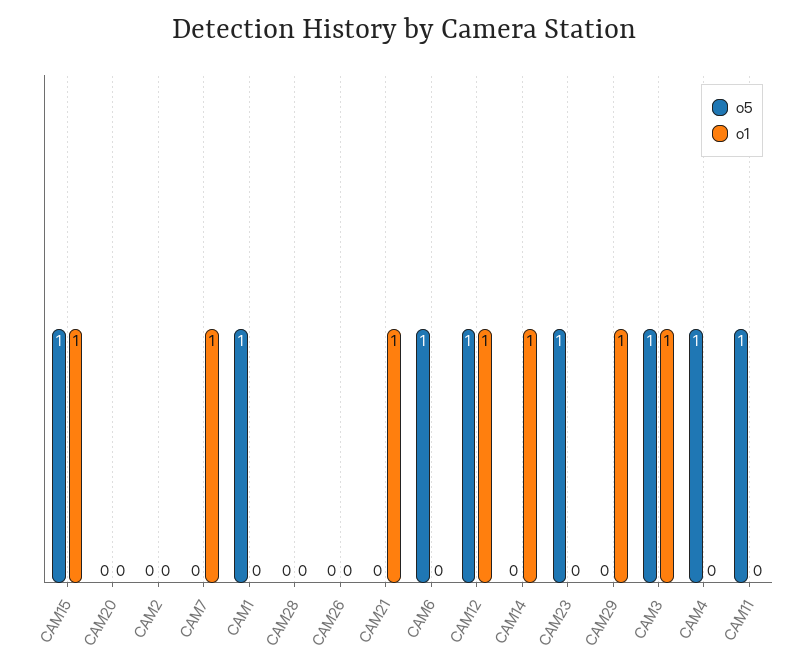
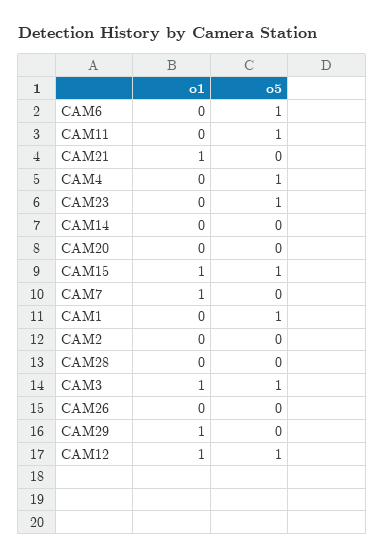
  {
    "o5": {
      "CAM15": 1,
      "CAM20": 0,
      "CAM2": 0,
      "CAM7": 0,
      "CAM1": 1,
      "CAM28": 0,
      "CAM26": 0,
      "CAM21": 0,
      "CAM6": 1,
      "CAM12": 1,
      "CAM14": 0,
      "CAM23": 1,
      "CAM29": 0,
      "CAM3": 1,
      "CAM4": 1,
      "CAM11": 1
    },
    "o1": {
      "CAM15": 1,
      "CAM20": 0,
      "CAM2": 0,
      "CAM7": 1,
      "CAM1": 0,
      "CAM28": 0,
      "CAM26": 0,
      "CAM21": 1,
      "CAM6": 0,
      "CAM12": 1,
-     "CAM14": 1,
+     "CAM14": 0,
      "CAM23": 0,
      "CAM29": 1,
      "CAM3": 1,
      "CAM4": 0,
      "CAM11": 0
    }
  }

